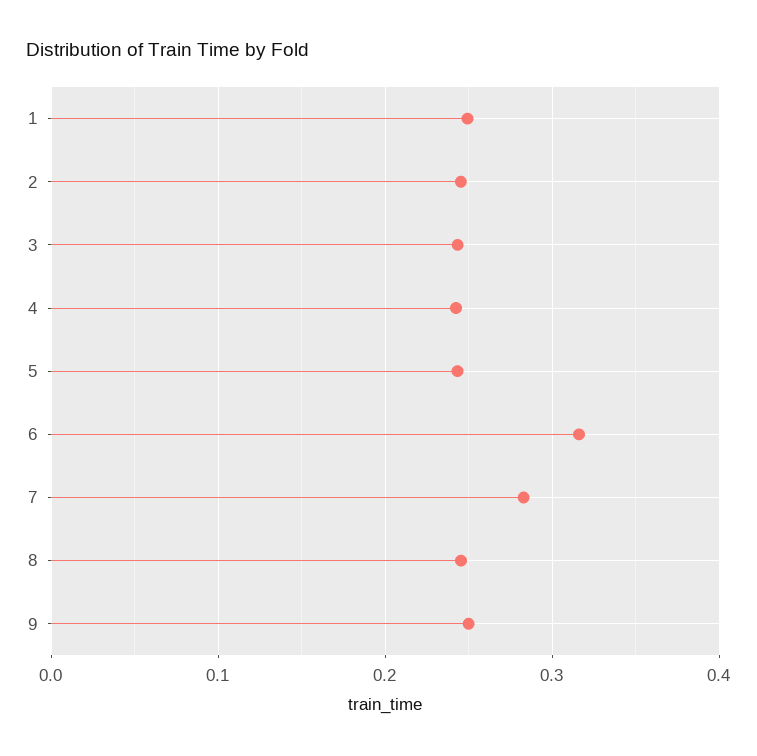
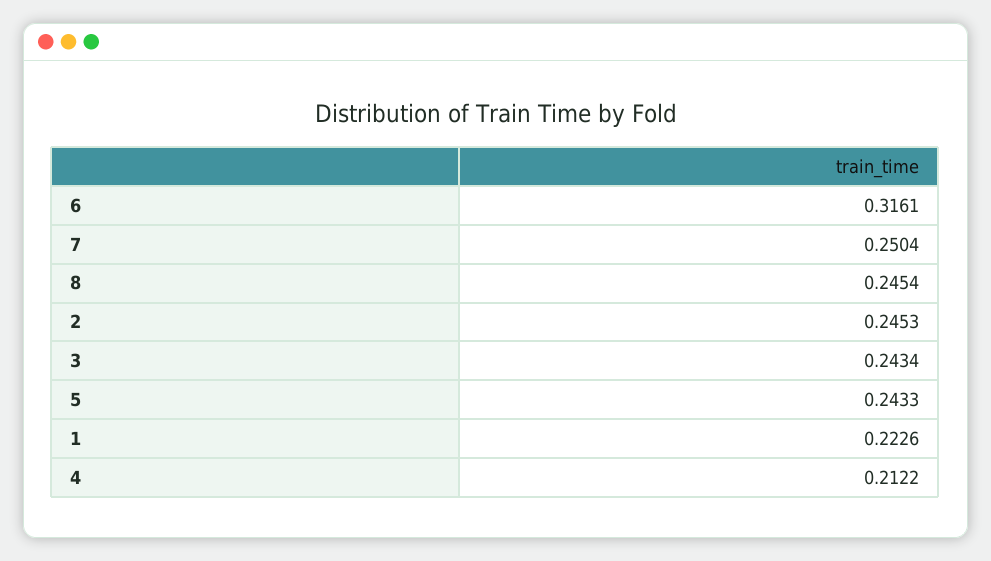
  {
-   "1": 0.25,
+   "1": 0.2226,
    "2": 0.2453,
    "3": 0.2434,
-   "4": 0.24,
+   "4": 0.2122,
    "5": 0.2433,
    "6": 0.3161,
-   "7": 0.28,
+   "7": 0.2504,
-   "8": 0.2454,
+   "8": 0.2454
-   "9": 0.25
  }

